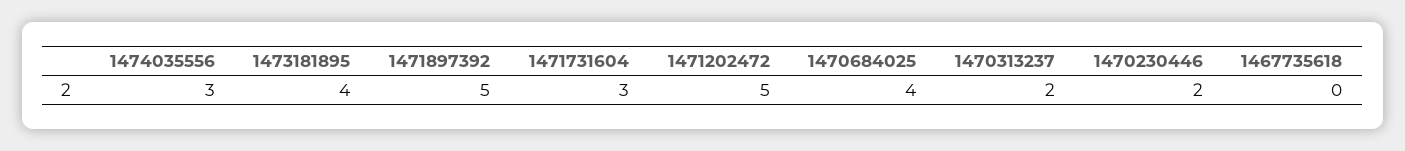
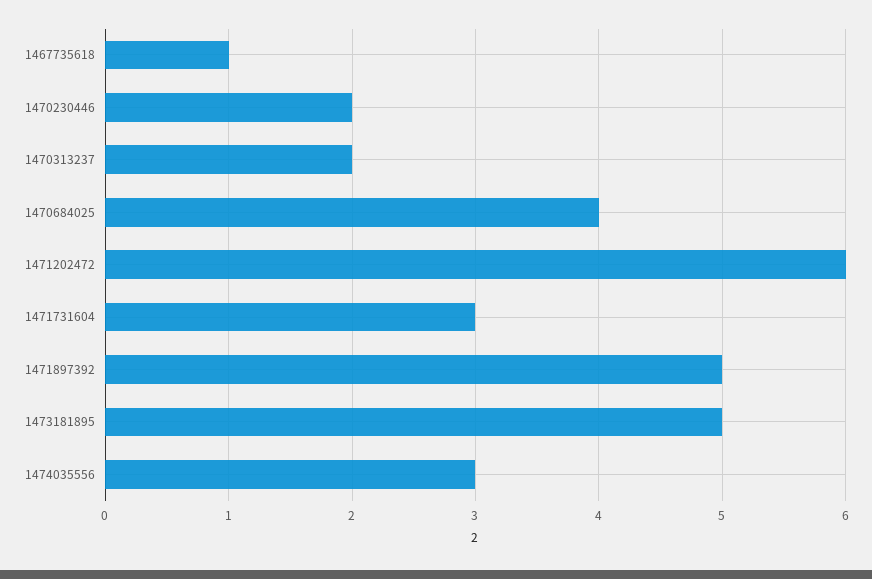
  {
    "1474035556": 3,
-   "1473181895": 4,
+   "1473181895": 5,
    "1471897392": 5,
    "1471731604": 3,
-   "1471202472": 5,
+   "1471202472": 6,
    "1470684025": 4,
    "1470313237": 2,
    "1470230446": 2,
-   "1467735618": 0
+   "1467735618": 1
  }

